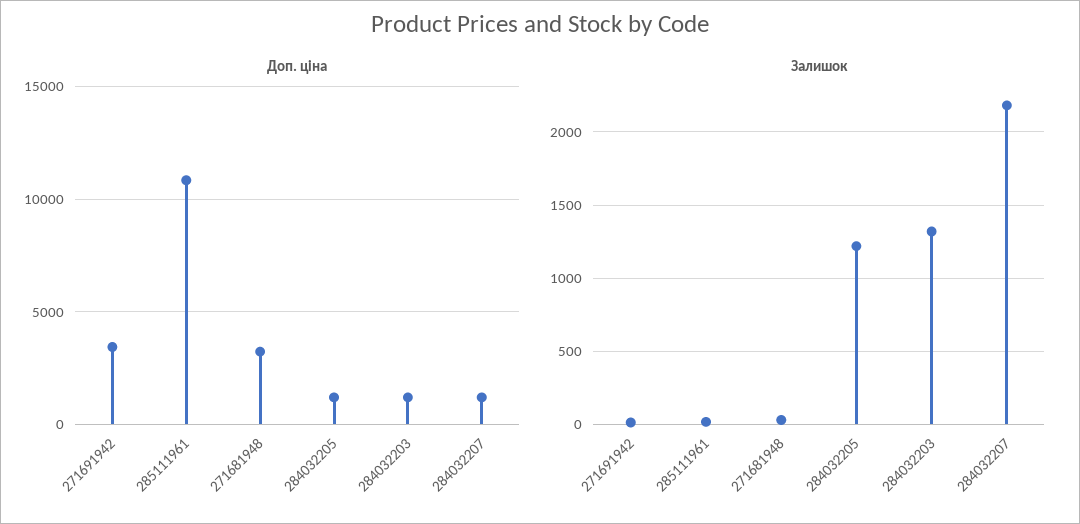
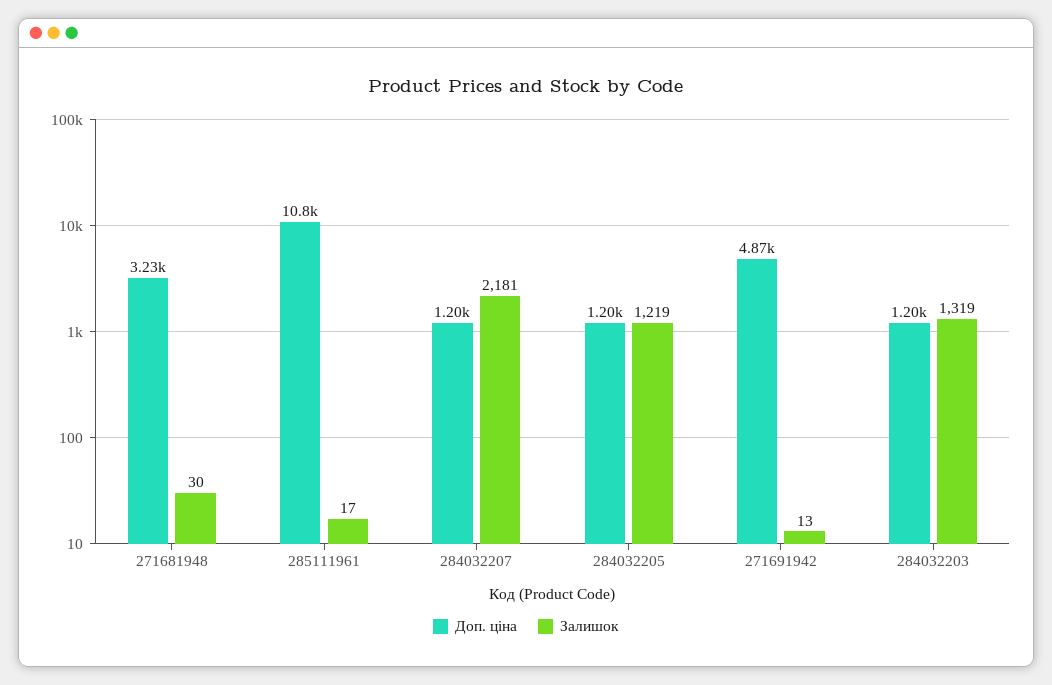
  {
    "Доп. ціна": {
-     "271691942": 3500,
+     "271691942": 4870,
      "285111961": 10800,
      "271681948": 3230,
      "284032205": 1200,
      "284032203": 1200,
      "284032207": 1200
    },
    "Залишок": {
      "271691942": 13,
      "285111961": 17,
      "271681948": 30,
      "284032205": 1219,
      "284032203": 1319,
      "284032207": 2181
    }
  }

